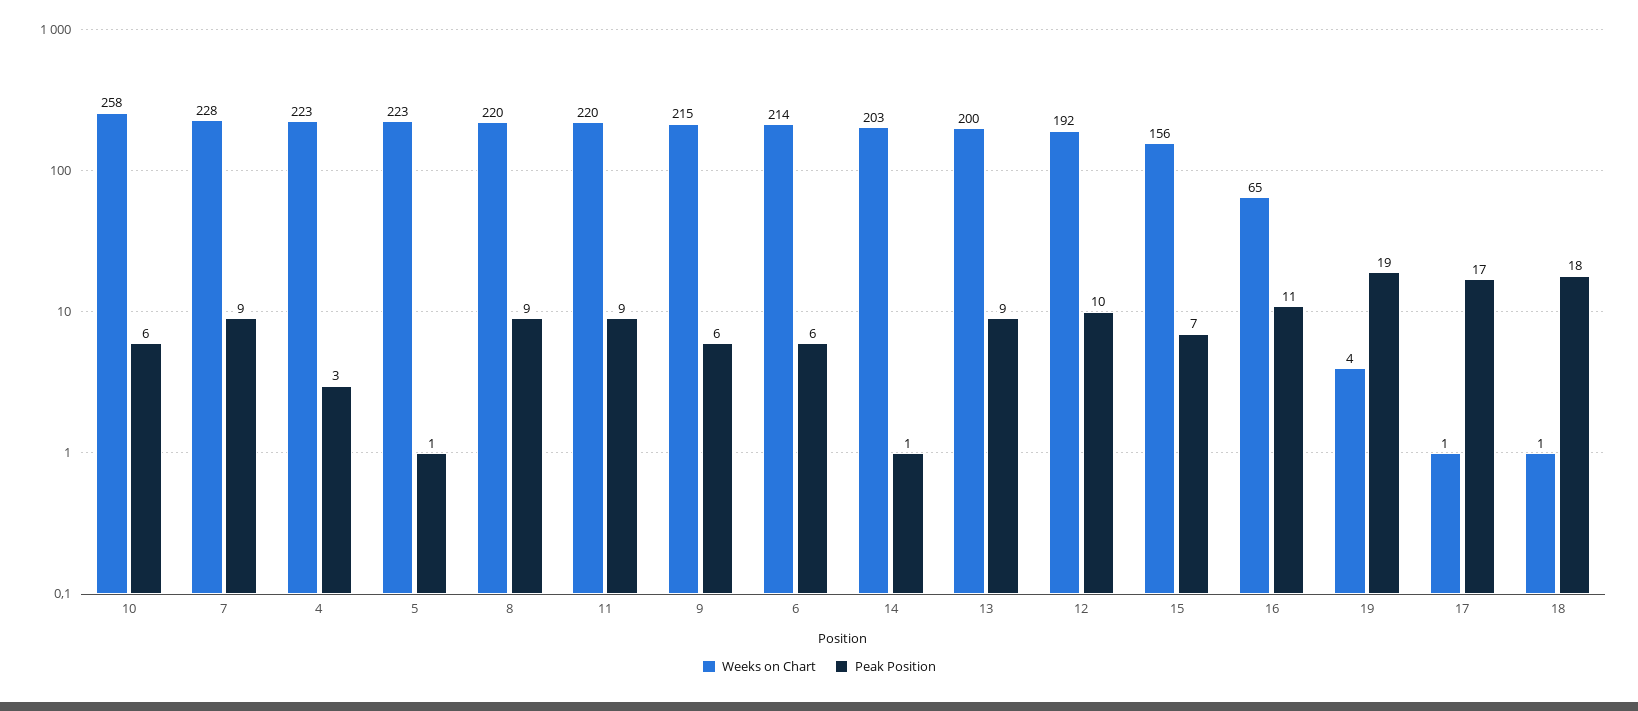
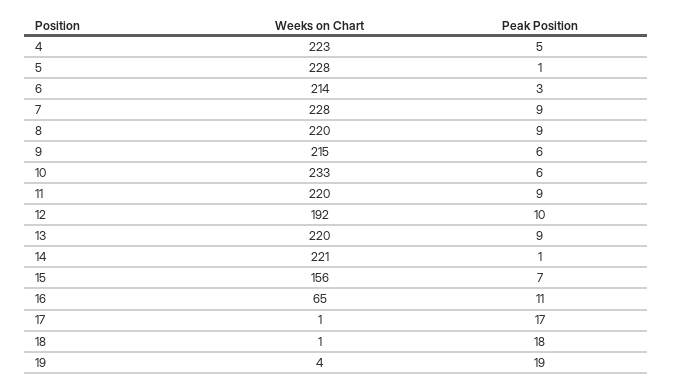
  {
    "Weeks on Chart": {
-     "10": 258,
+     "10": 233,
      "7": 228,
      "4": 223,
-     "5": 223,
+     "5": 228,
      "8": 220,
      "11": 220,
      "9": 215,
      "6": 214,
-     "14": 203,
+     "14": 221,
-     "13": 200,
+     "13": 220,
      "12": 192,
      "15": 156,
      "16": 65,
      "19": 4,
      "17": 1,
      "18": 1
    },
    "Peak Position": {
      "10": 6,
      "7": 9,
-     "4": 3,
+     "4": 5,
      "5": 1,
      "8": 9,
      "11": 9,
      "9": 6,
-     "6": 6,
+     "6": 3,
      "14": 1,
      "13": 9,
      "12": 10,
      "15": 7,
      "16": 11,
      "19": 19,
      "17": 17,
      "18": 18
    }
  }

